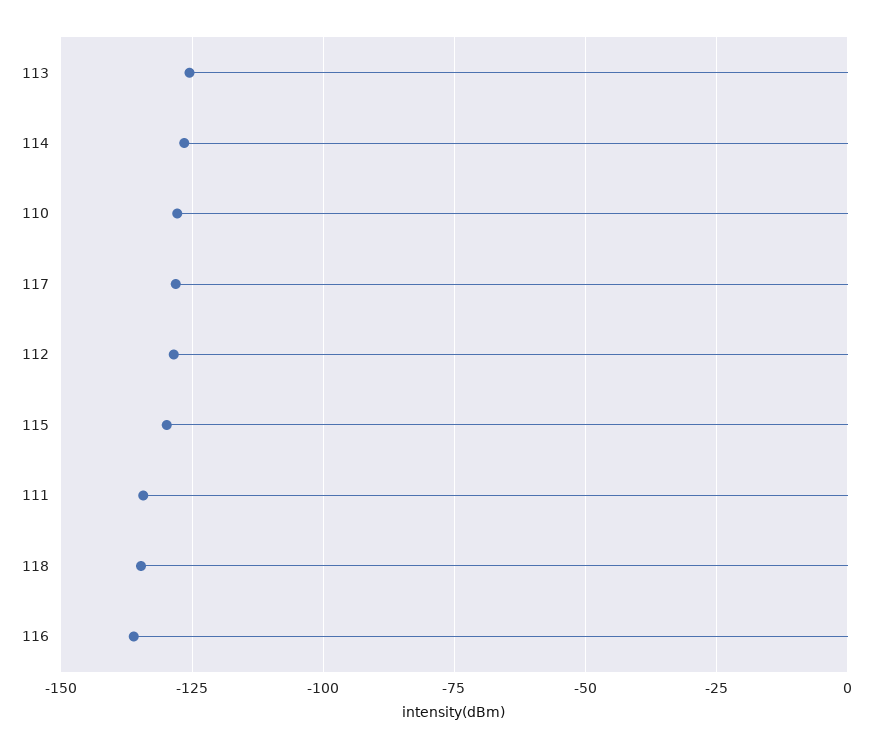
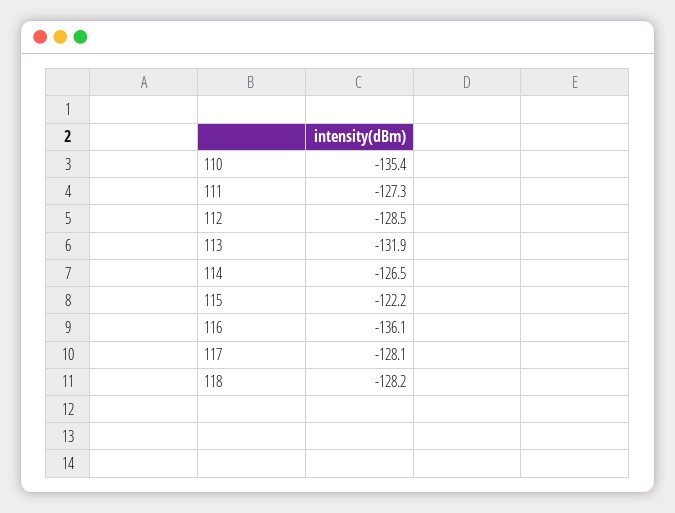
  {
-   "113": -125,
+   "113": -131.9,
    "114": -126.5,
-   "110": -127.5,
+   "110": -135.4,
    "117": -128.1,
    "112": -128.5,
-   "115": -130,
+   "115": -122.2,
-   "111": -135,
+   "111": -127.3,
-   "118": -135,
+   "118": -128.2,
    "116": -136.1
  }

